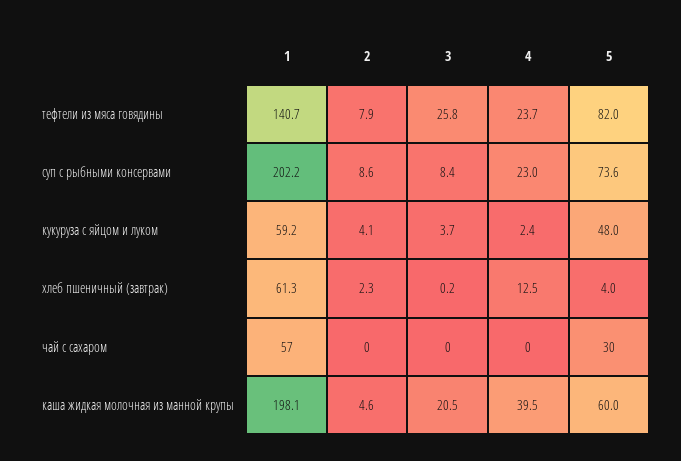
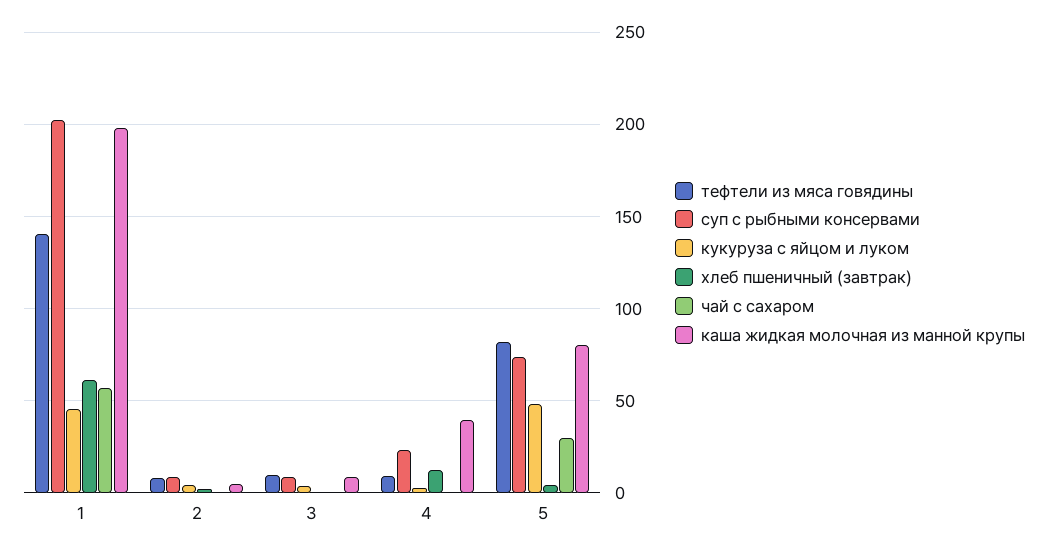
  {
    "тефтели из мяса говядины": {
      "1": 140.7,
      "2": 7.9,
-     "3": 25.8,
+     "3": 10,
-     "4": 23.7,
+     "4": 10,
      "5": 82
    },
    "суп с рыбными консервами": {
      "1": 202.2,
      "2": 8.6,
      "3": 8.4,
      "4": 23,
      "5": 73.6
    },
    "кукуруза с яйцом и луком": {
-     "1": 59.2,
+     "1": 45,
      "2": 4.1,
      "3": 3.7,
      "4": 2.4,
      "5": 48
    },
    "хлеб пшеничный (завтрак)": {
      "1": 61.3,
      "2": 2.3,
      "3": 0.2,
      "4": 12.5,
      "5": 4
    },
    "чай с сахаром": {
      "1": 57,
      "2": 0,
      "3": 0,
      "4": 0,
      "5": 30
    },
    "каша жидкая молочная из манной крупы": {
      "1": 198.1,
      "2": 4.6,
-     "3": 20.5,
+     "3": 10,
      "4": 39.5,
-     "5": 60
+     "5": 80
    }
  }

